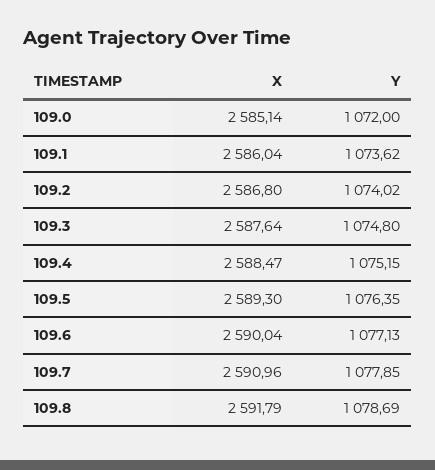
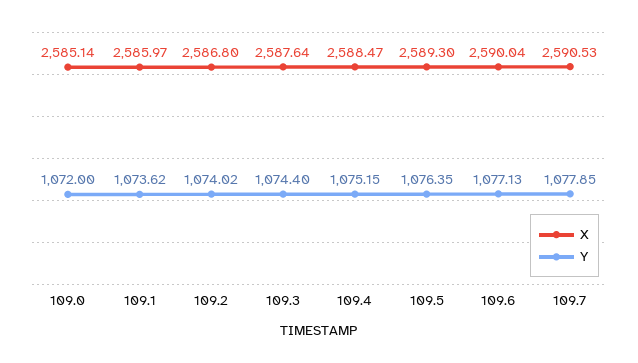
  {
    "X": {
      "109.0": 2585.14,
-     "109.1": 2586.04,
+     "109.1": 2585.97,
      "109.2": 2586.8,
      "109.3": 2587.64,
      "109.4": 2588.47,
      "109.5": 2589.3,
      "109.6": 2590.04,
-     "109.7": 2590.96,
+     "109.7": 2590.53
-     "109.8": 2591.79
    },
    "Y": {
      "109.0": 1072,
      "109.1": 1073.62,
      "109.2": 1074.02,
-     "109.3": 1074.8,
+     "109.3": 1074.4,
      "109.4": 1075.15,
      "109.5": 1076.35,
      "109.6": 1077.13,
-     "109.7": 1077.85,
+     "109.7": 1077.85
-     "109.8": 1078.69
    }
  }

